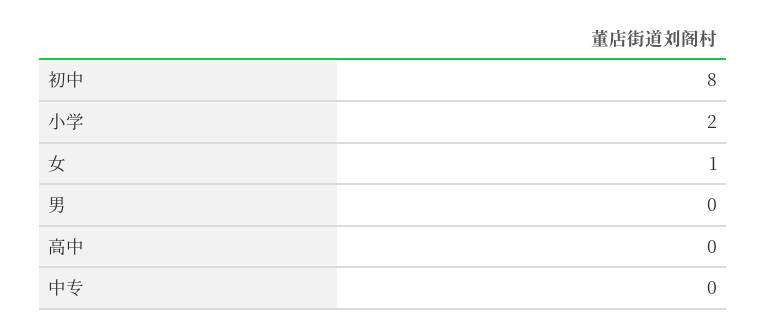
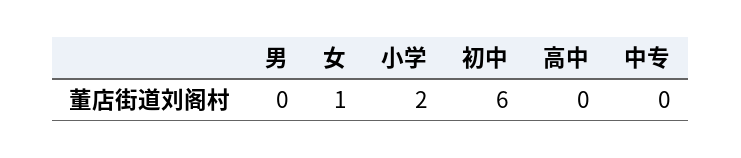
  {
-   "初中": 8,
+   "初中": 6,
    "小学": 2,
    "女": 1,
    "男": 0,
    "高中": 0,
    "中专": 0
  }

